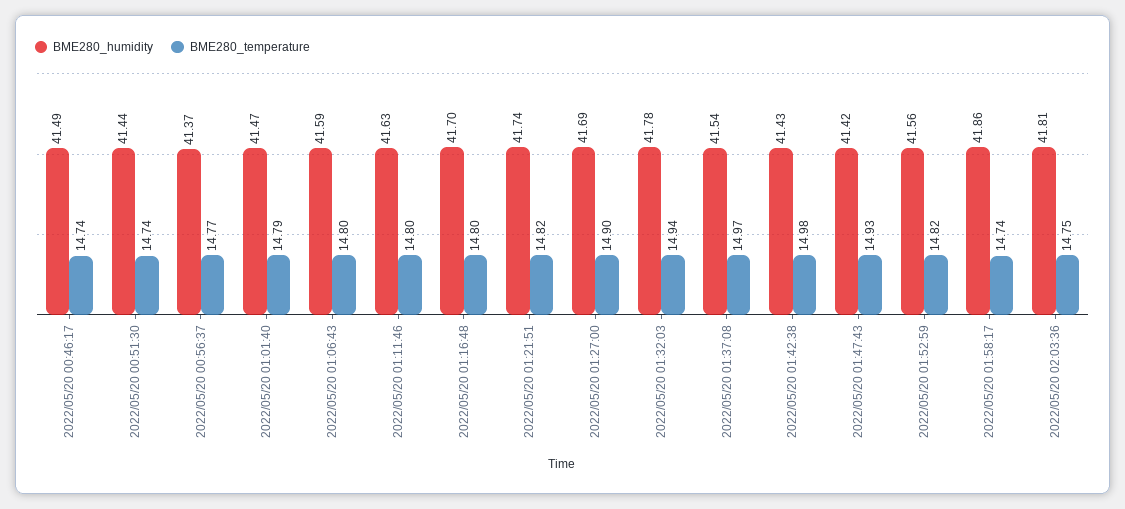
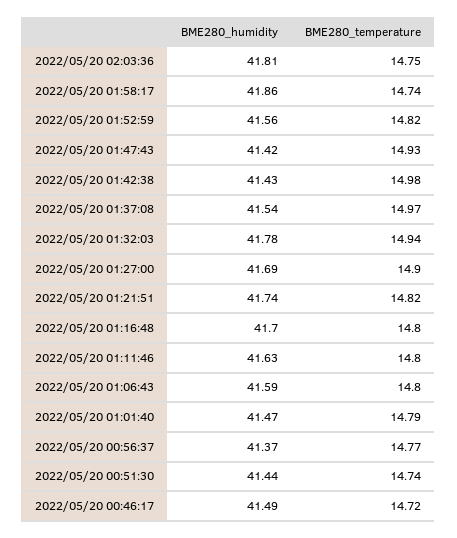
  {
    "BME280_humidity": {
      "2022/05/20 00:46:17": 41.49,
      "2022/05/20 00:51:30": 41.44,
      "2022/05/20 00:56:37": 41.37,
      "2022/05/20 01:01:40": 41.47,
      "2022/05/20 01:06:43": 41.59,
      "2022/05/20 01:11:46": 41.63,
      "2022/05/20 01:16:48": 41.7,
      "2022/05/20 01:21:51": 41.74,
      "2022/05/20 01:27:00": 41.69,
      "2022/05/20 01:32:03": 41.78,
      "2022/05/20 01:37:08": 41.54,
      "2022/05/20 01:42:38": 41.43,
      "2022/05/20 01:47:43": 41.42,
      "2022/05/20 01:52:59": 41.56,
      "2022/05/20 01:58:17": 41.86,
      "2022/05/20 02:03:36": 41.81
    },
    "BME280_temperature": {
-     "2022/05/20 00:46:17": 14.74,
+     "2022/05/20 00:46:17": 14.72,
      "2022/05/20 00:51:30": 14.74,
      "2022/05/20 00:56:37": 14.77,
      "2022/05/20 01:01:40": 14.79,
      "2022/05/20 01:06:43": 14.8,
      "2022/05/20 01:11:46": 14.8,
      "2022/05/20 01:16:48": 14.8,
      "2022/05/20 01:21:51": 14.82,
      "2022/05/20 01:27:00": 14.9,
      "2022/05/20 01:32:03": 14.94,
      "2022/05/20 01:37:08": 14.97,
      "2022/05/20 01:42:38": 14.98,
      "2022/05/20 01:47:43": 14.93,
      "2022/05/20 01:52:59": 14.82,
      "2022/05/20 01:58:17": 14.74,
      "2022/05/20 02:03:36": 14.75
    }
  }

